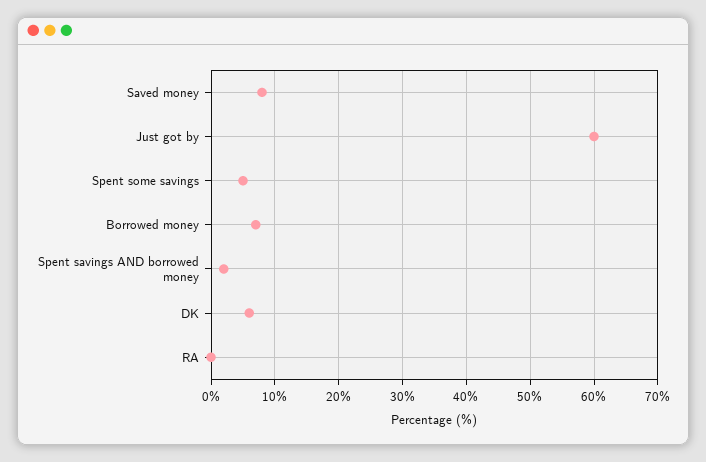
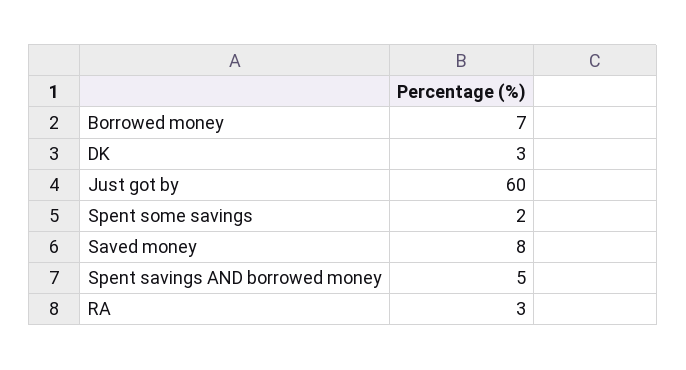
  {
    "Saved money": 8,
    "Just got by": 60,
-   "Spent some savings": 5,
+   "Spent some savings": 2,
    "Borrowed money": 7,
-   "Spent savings AND borrowed money": 2,
+   "Spent savings AND borrowed money": 5,
-   "DK": 6,
+   "DK": 3,
-   "RA": 0
+   "RA": 3
  }

